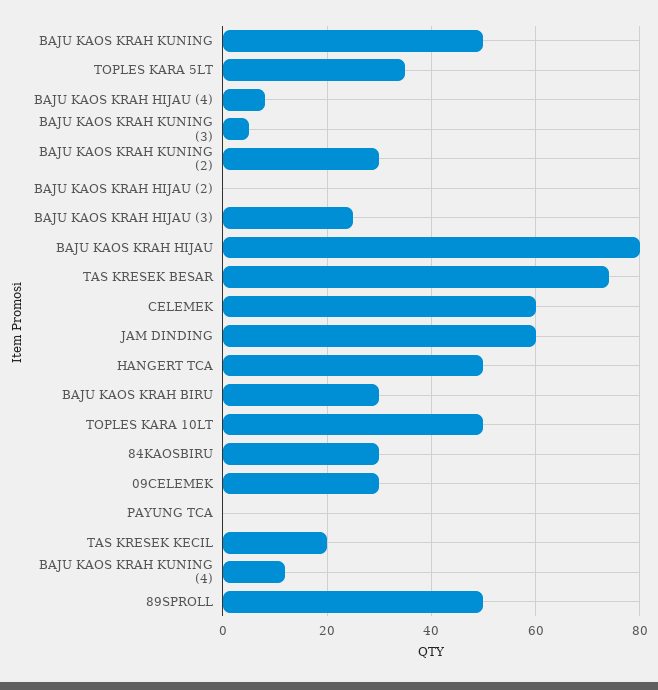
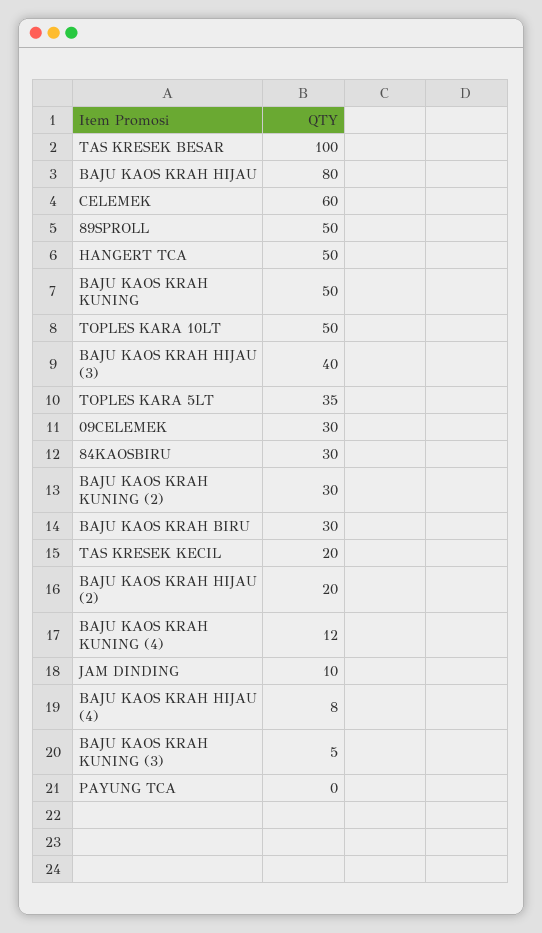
  {
    "BAJU KAOS KRAH KUNING": 50,
    "TOPLES KARA 5LT": 35,
    "BAJU KAOS KRAH HIJAU (4)": 8,
    "BAJU KAOS KRAH KUNING (3)": 5,
    "BAJU KAOS KRAH KUNING (2)": 30,
-   "BAJU KAOS KRAH HIJAU (2)": 0,
+   "BAJU KAOS KRAH HIJAU (2)": 20,
-   "BAJU KAOS KRAH HIJAU (3)": 25,
+   "BAJU KAOS KRAH HIJAU (3)": 40,
    "BAJU KAOS KRAH HIJAU": 80,
-   "TAS KRESEK BESAR": 75,
+   "TAS KRESEK BESAR": 100,
    "CELEMEK": 60,
-   "JAM DINDING": 60,
+   "JAM DINDING": 10,
    "HANGERT TCA": 50,
    "BAJU KAOS KRAH BIRU": 30,
    "TOPLES KARA 10LT": 50,
    "84KAOSBIRU": 30,
    "09CELEMEK": 30,
    "PAYUNG TCA": 0,
    "TAS KRESEK KECIL": 20,
    "BAJU KAOS KRAH KUNING (4)": 12,
    "89SPROLL": 50
  }

